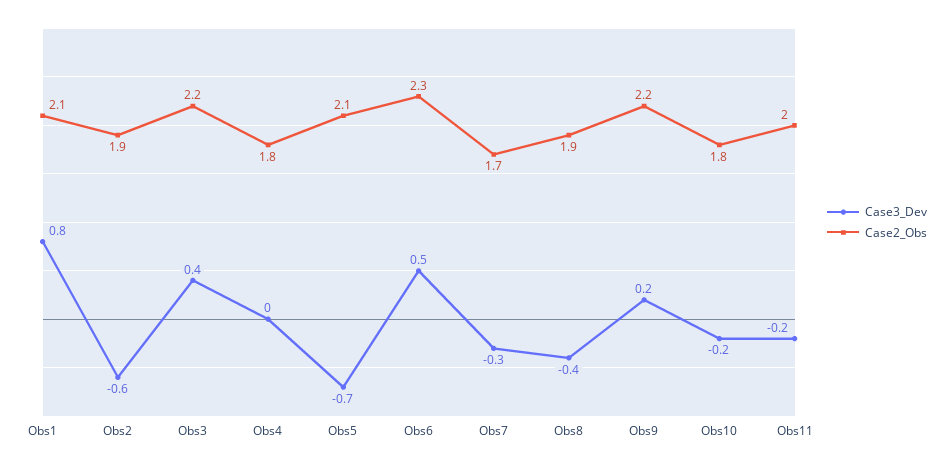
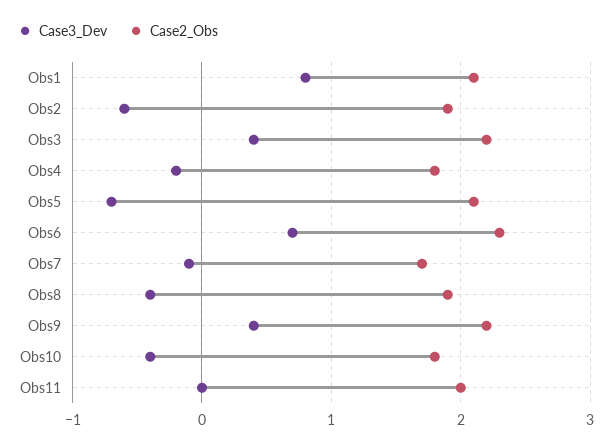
  {
    "Case3_Dev": {
      "Obs1": 0.8,
      "Obs2": -0.6,
      "Obs3": 0.4,
-     "Obs4": 0,
+     "Obs4": -0.2,
      "Obs5": -0.7,
-     "Obs6": 0.5,
+     "Obs6": 0.7,
-     "Obs7": -0.3,
+     "Obs7": -0.1,
      "Obs8": -0.4,
-     "Obs9": 0.2,
+     "Obs9": 0.4,
-     "Obs10": -0.2,
+     "Obs10": -0.4,
-     "Obs11": -0.2
+     "Obs11": 0
    },
    "Case2_Obs": {
      "Obs1": 2.1,
      "Obs2": 1.9,
      "Obs3": 2.2,
      "Obs4": 1.8,
      "Obs5": 2.1,
      "Obs6": 2.3,
      "Obs7": 1.7,
      "Obs8": 1.9,
      "Obs9": 2.2,
      "Obs10": 1.8,
      "Obs11": 2
    }
  }

